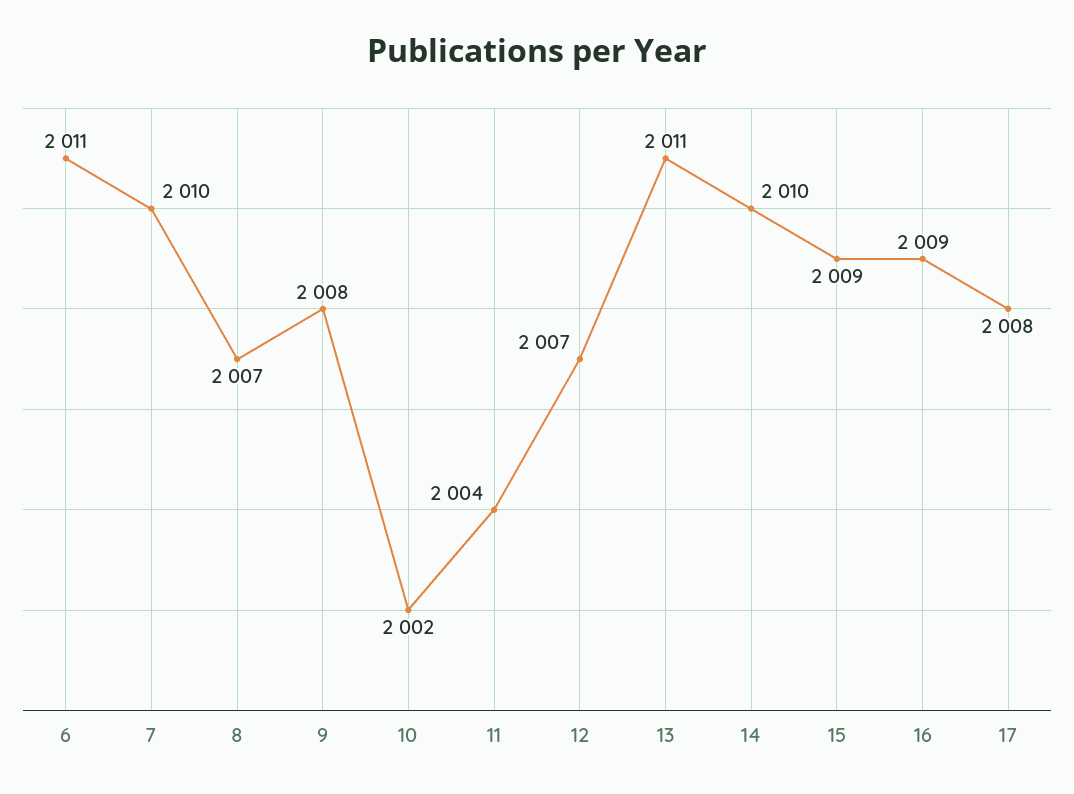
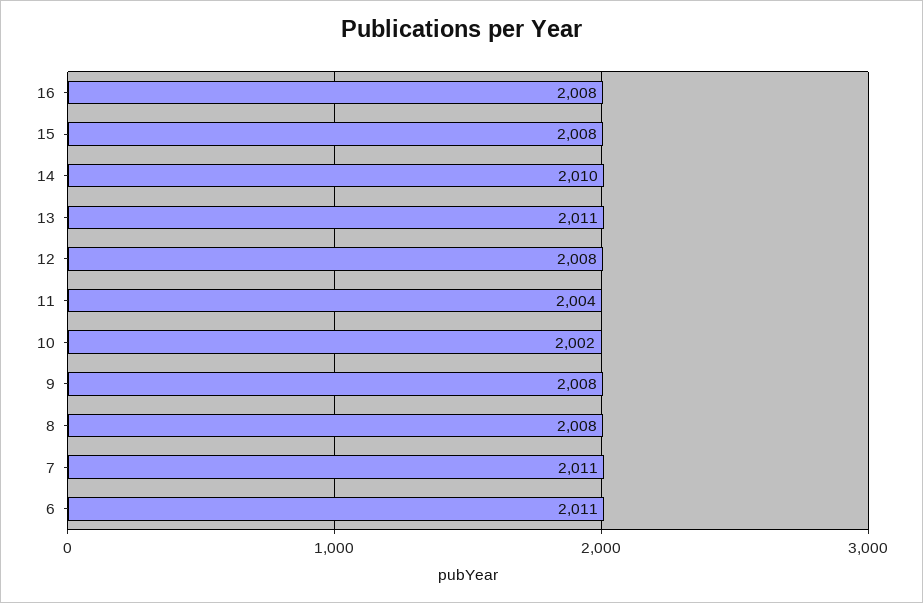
  {
    "6": 2011,
-   "7": 2010,
+   "7": 2011,
-   "8": 2007,
+   "8": 2008,
    "9": 2008,
    "10": 2002,
    "11": 2004,
-   "12": 2007,
+   "12": 2008,
    "13": 2011,
    "14": 2010,
-   "15": 2009,
+   "15": 2008,
-   "16": 2009,
+   "16": 2008
-   "17": 2008
  }

